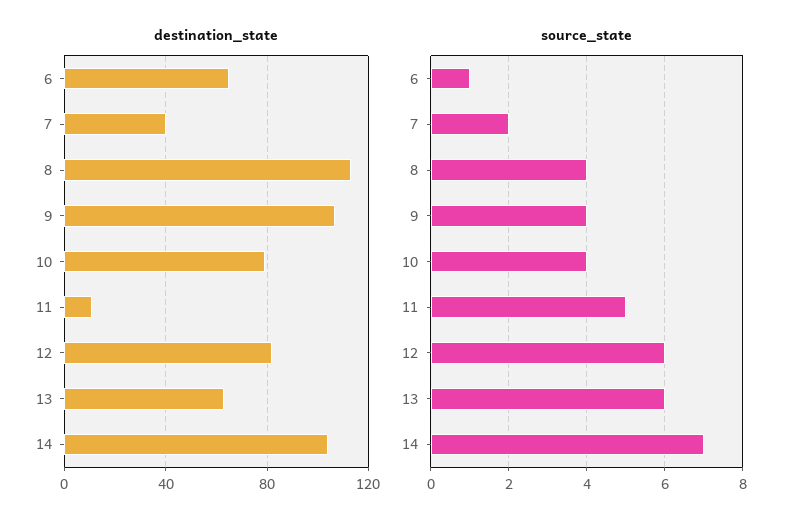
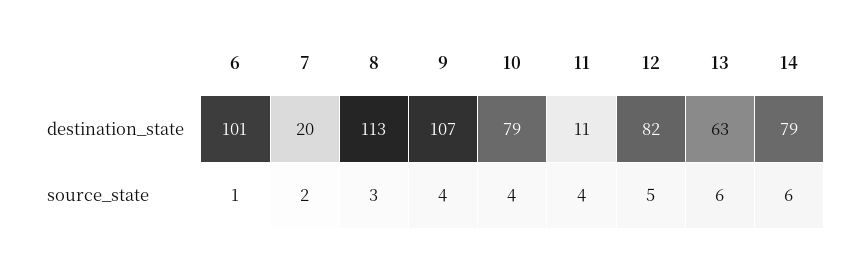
  {
    "destination_state": {
-     "6": 65,
+     "6": 101,
-     "7": 40,
+     "7": 20,
      "8": 113,
      "9": 107,
      "10": 79,
      "11": 11,
      "12": 82,
      "13": 63,
-     "14": 105
+     "14": 79
    },
    "source_state": {
      "6": 1,
      "7": 2,
-     "8": 4,
+     "8": 3,
      "9": 4,
      "10": 4,
-     "11": 5,
+     "11": 4,
-     "12": 6,
+     "12": 5,
      "13": 6,
-     "14": 7
+     "14": 6
    }
  }

